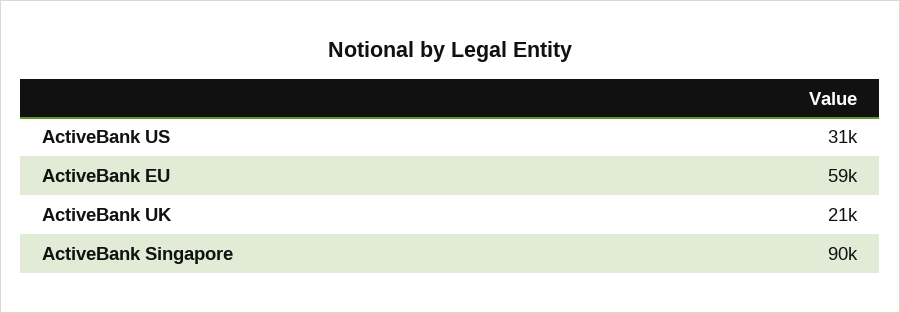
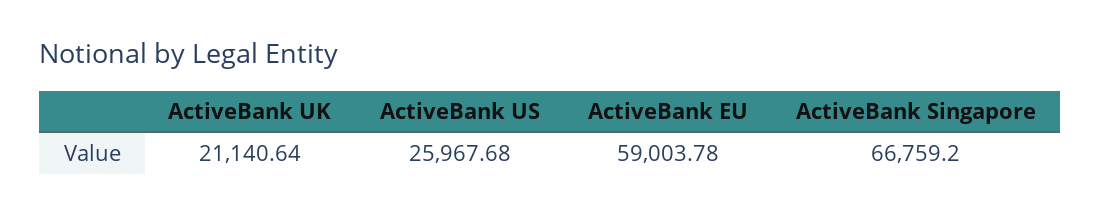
  {
-   "ActiveBank US": 31000,
+   "ActiveBank US": 25967.68,
    "ActiveBank EU": 59003.78,
    "ActiveBank UK": 21140.64,
-   "ActiveBank Singapore": 90000
+   "ActiveBank Singapore": 66759.2
  }

